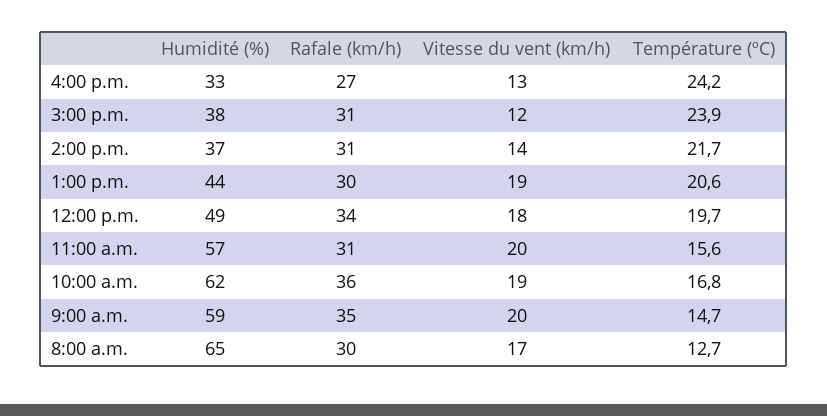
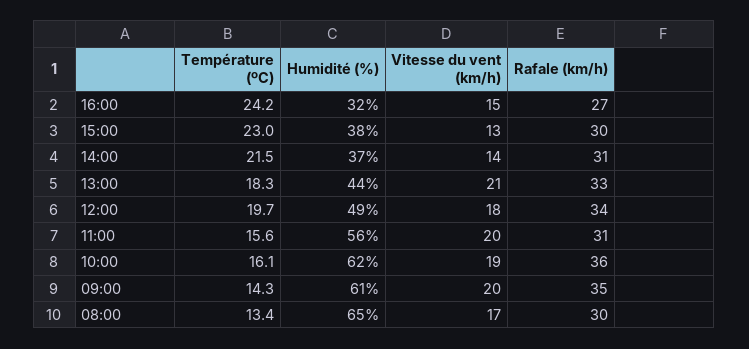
  {
    "Humidité (%)": {
-     "4:00 p.m.": 33,
+     "4:00 p.m.": 32,
      "3:00 p.m.": 38,
      "2:00 p.m.": 37,
      "1:00 p.m.": 44,
      "12:00 p.m.": 49,
-     "11:00 a.m.": 57,
+     "11:00 a.m.": 56,
      "10:00 a.m.": 62,
-     "9:00 a.m.": 59,
+     "9:00 a.m.": 61,
      "8:00 a.m.": 65
    },
    "Rafale (km/h)": {
      "4:00 p.m.": 27,
-     "3:00 p.m.": 31,
+     "3:00 p.m.": 30,
      "2:00 p.m.": 31,
-     "1:00 p.m.": 30,
+     "1:00 p.m.": 33,
      "12:00 p.m.": 34,
      "11:00 a.m.": 31,
      "10:00 a.m.": 36,
      "9:00 a.m.": 35,
      "8:00 a.m.": 30
    },
    "Vitesse du vent (km/h)": {
-     "4:00 p.m.": 13,
+     "4:00 p.m.": 15,
-     "3:00 p.m.": 12,
+     "3:00 p.m.": 13,
      "2:00 p.m.": 14,
-     "1:00 p.m.": 19,
+     "1:00 p.m.": 21,
      "12:00 p.m.": 18,
      "11:00 a.m.": 20,
      "10:00 a.m.": 19,
      "9:00 a.m.": 20,
      "8:00 a.m.": 17
    },
    "Température (ºC)": {
      "4:00 p.m.": 24.2,
-     "3:00 p.m.": 23.9,
+     "3:00 p.m.": 23,
-     "2:00 p.m.": 21.7,
+     "2:00 p.m.": 21.5,
-     "1:00 p.m.": 20.6,
+     "1:00 p.m.": 18.3,
      "12:00 p.m.": 19.7,
      "11:00 a.m.": 15.6,
-     "10:00 a.m.": 16.8,
+     "10:00 a.m.": 16.1,
-     "9:00 a.m.": 14.7,
+     "9:00 a.m.": 14.3,
-     "8:00 a.m.": 12.7
+     "8:00 a.m.": 13.4
    }
  }

